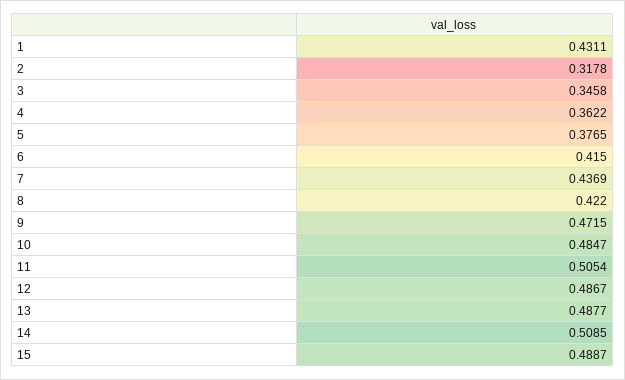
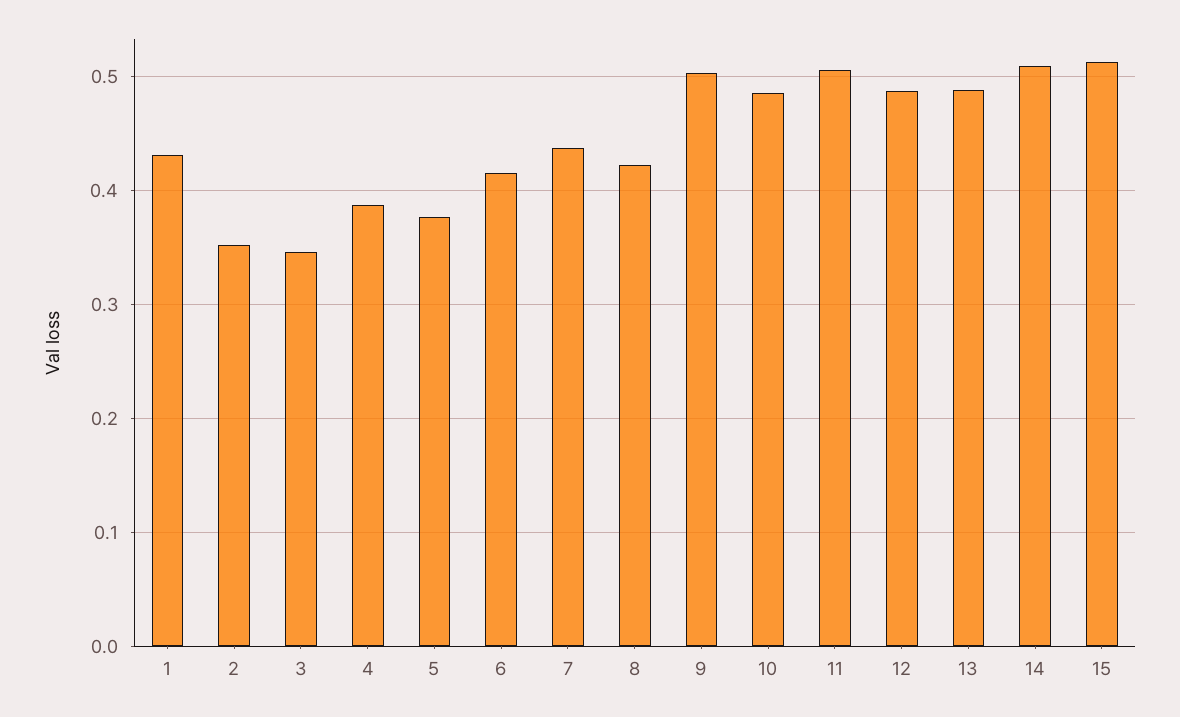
  {
    "1": 0.4311,
-   "2": 0.3178,
+   "2": 0.35,
    "3": 0.3458,
-   "4": 0.3622,
+   "4": 0.39,
    "5": 0.3765,
    "6": 0.415,
    "7": 0.4369,
    "8": 0.422,
-   "9": 0.4715,
+   "9": 0.5,
    "10": 0.4847,
    "11": 0.5054,
    "12": 0.4867,
    "13": 0.4877,
    "14": 0.5085,
-   "15": 0.4887
+   "15": 0.51
  }

